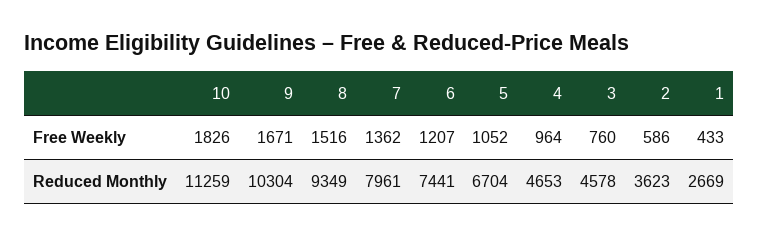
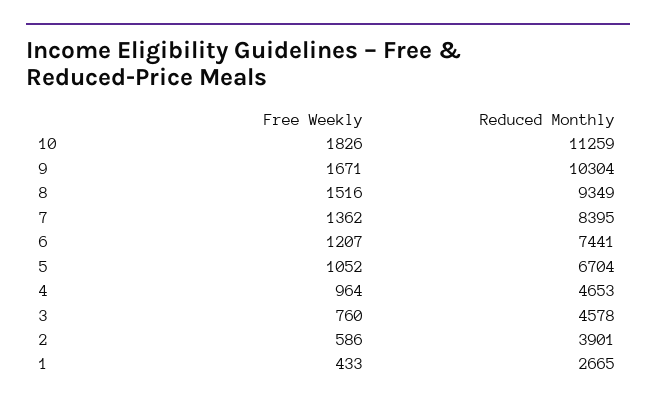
  {
    "10": {
      "Free Weekly": 1826,
      "Reduced Monthly": 11259
    },
    "9": {
      "Free Weekly": 1671,
      "Reduced Monthly": 10304
    },
    "8": {
      "Free Weekly": 1516,
      "Reduced Monthly": 9349
    },
    "7": {
      "Free Weekly": 1362,
-     "Reduced Monthly": 7961
+     "Reduced Monthly": 8395
    },
    "6": {
      "Free Weekly": 1207,
      "Reduced Monthly": 7441
    },
    "5": {
      "Free Weekly": 1052,
      "Reduced Monthly": 6704
    },
    "4": {
      "Free Weekly": 964,
      "Reduced Monthly": 4653
    },
    "3": {
      "Free Weekly": 760,
      "Reduced Monthly": 4578
    },
    "2": {
      "Free Weekly": 586,
-     "Reduced Monthly": 3623
+     "Reduced Monthly": 3901
    },
    "1": {
      "Free Weekly": 433,
-     "Reduced Monthly": 2669
+     "Reduced Monthly": 2665
    }
  }

